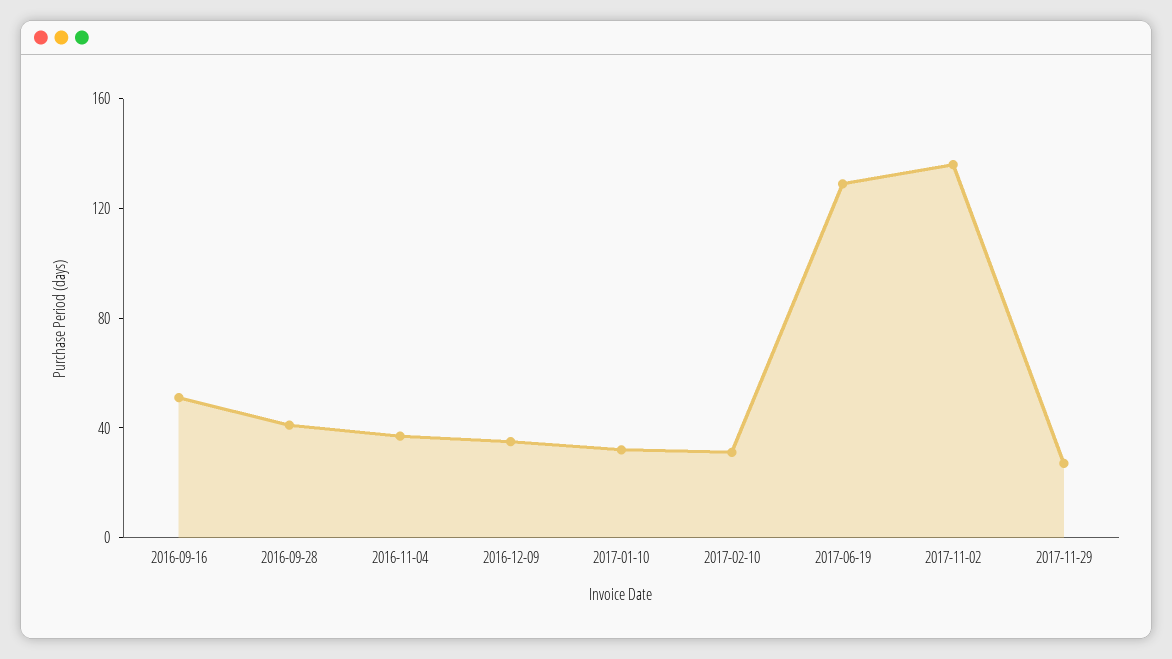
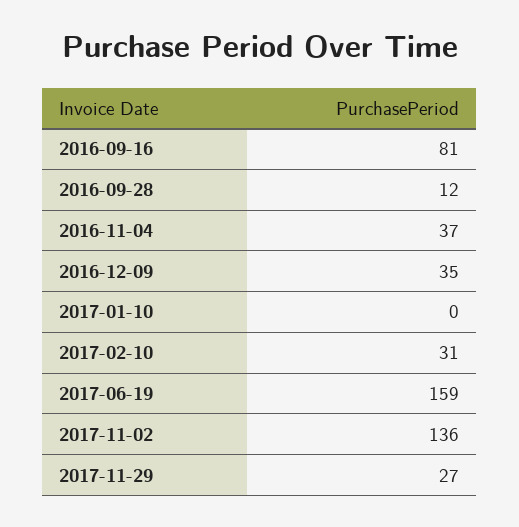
  {
-   "2016-09-16": 50,
+   "2016-09-16": 81,
-   "2016-09-28": 40,
+   "2016-09-28": 12,
    "2016-11-04": 37,
    "2016-12-09": 35,
-   "2017-01-10": 30,
+   "2017-01-10": 0,
    "2017-02-10": 31,
-   "2017-06-19": 130,
+   "2017-06-19": 159,
    "2017-11-02": 136,
    "2017-11-29": 27
  }

